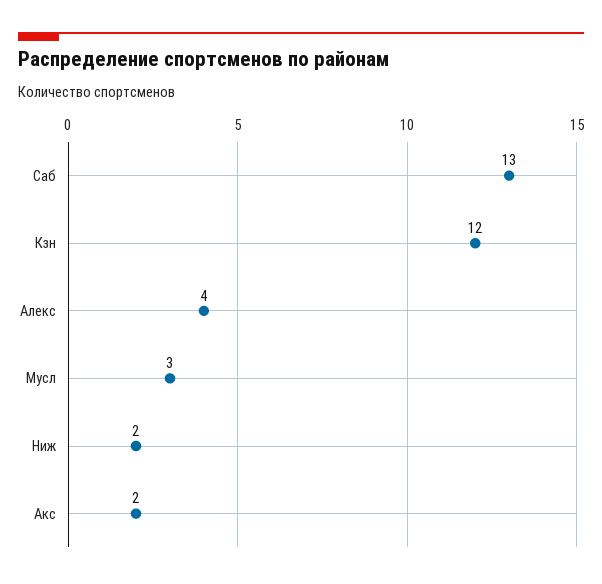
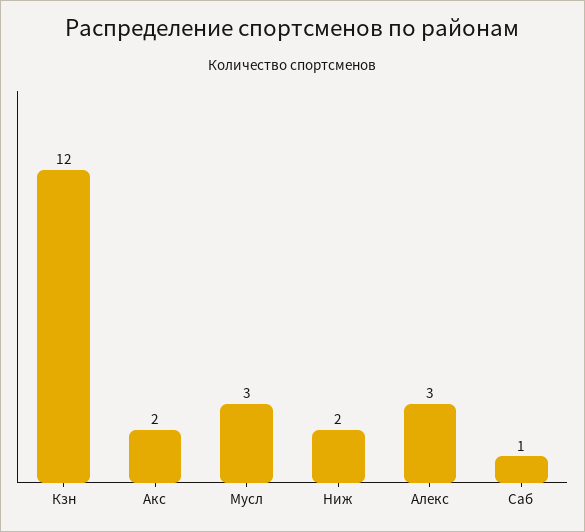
  {
-   "Саб": 13,
+   "Саб": 1,
    "Кзн": 12,
-   "Алекс": 4,
+   "Алекс": 3,
    "Мусл": 3,
    "Ниж": 2,
    "Акс": 2
  }

